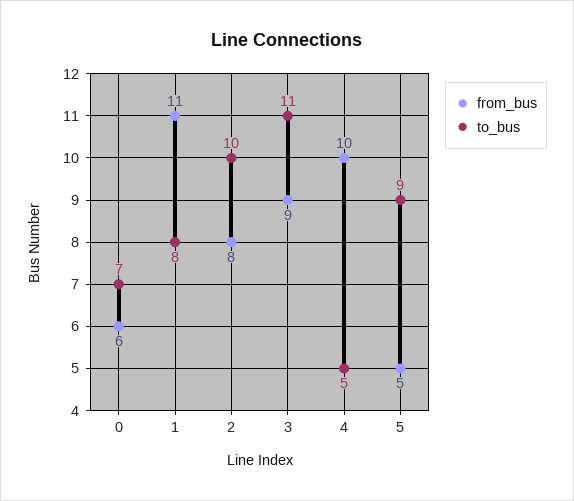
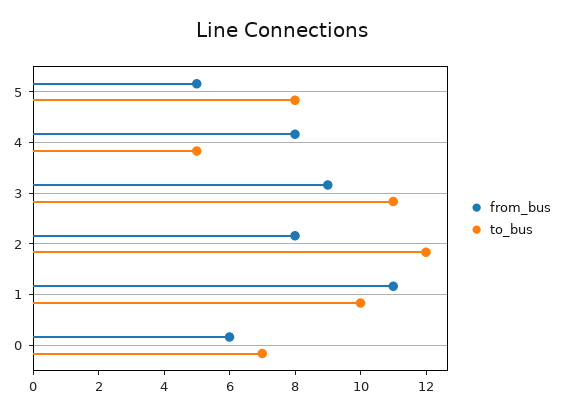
  {
    "from_bus": {
      "0": 6,
      "1": 11,
      "2": 8,
      "3": 9,
-     "4": 10,
+     "4": 8,
      "5": 5
    },
    "to_bus": {
      "0": 7,
-     "1": 8,
+     "1": 10,
-     "2": 10,
+     "2": 12,
      "3": 11,
      "4": 5,
-     "5": 9
+     "5": 8
    }
  }

